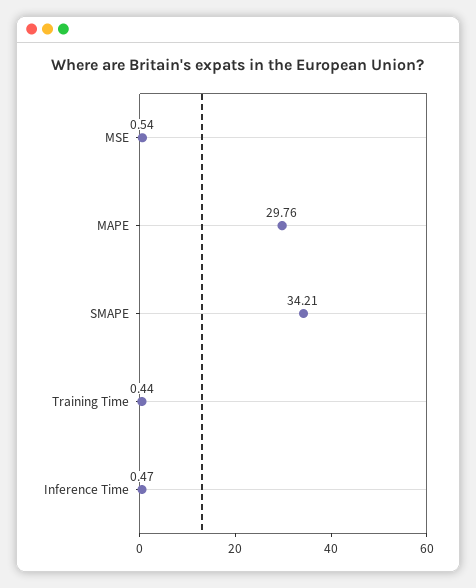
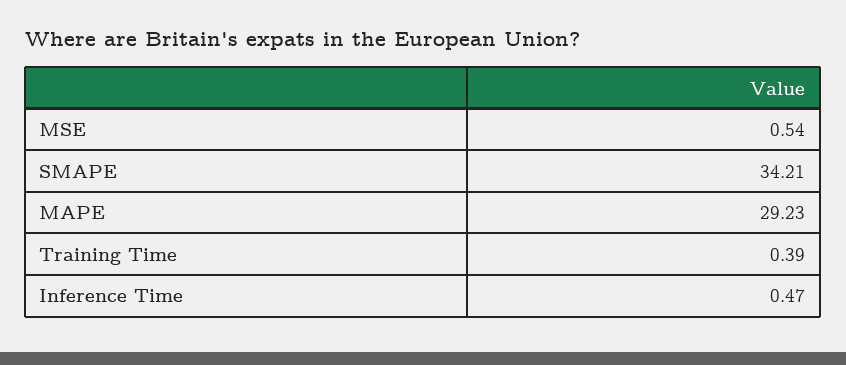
  {
    "MSE": 0.54,
-   "MAPE": 29.76,
+   "MAPE": 29.23,
    "SMAPE": 34.21,
-   "Training Time": 0.44,
+   "Training Time": 0.39,
    "Inference Time": 0.47
  }

